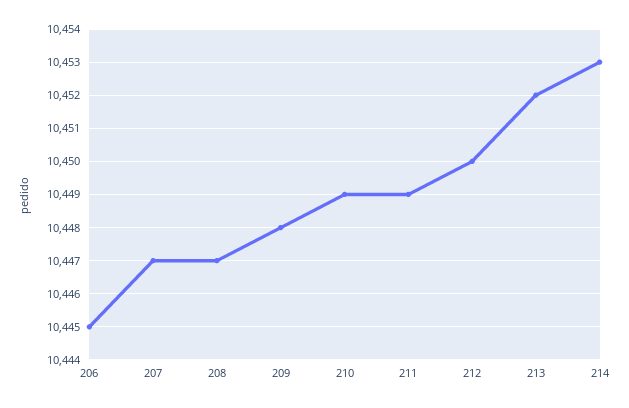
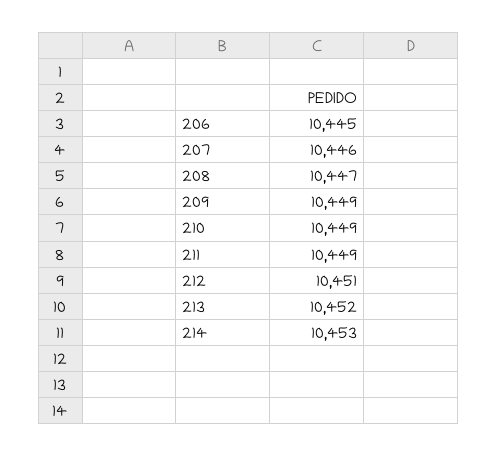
  {
    "206": 10445,
-   "207": 10447,
+   "207": 10446,
    "208": 10447,
-   "209": 10448,
+   "209": 10449,
    "210": 10449,
    "211": 10449,
-   "212": 10450,
+   "212": 10451,
    "213": 10452,
    "214": 10453
  }

